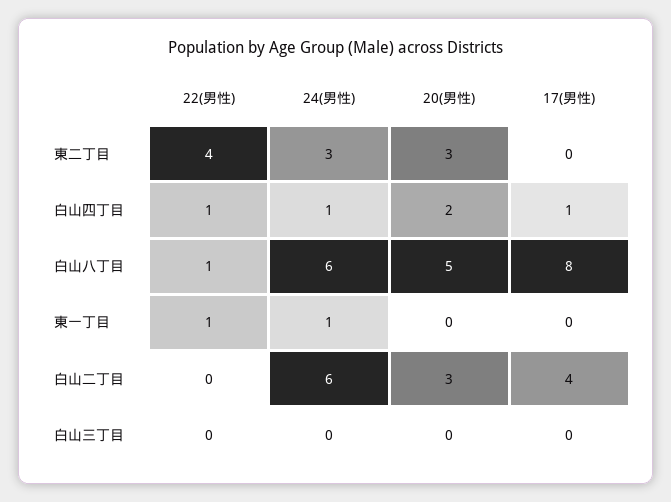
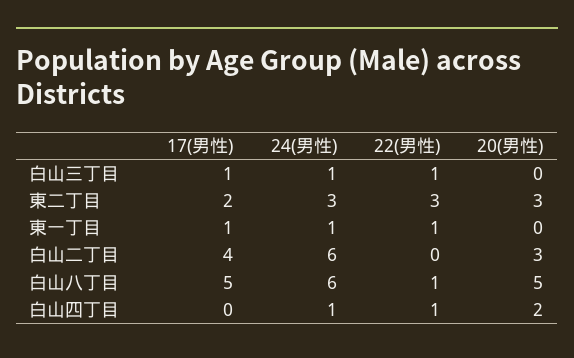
  {
    "22(男性)": {
-     "東二丁目": 4,
+     "東二丁目": 3,
      "白山四丁目": 1,
      "白山八丁目": 1,
      "東一丁目": 1,
      "白山二丁目": 0,
-     "白山三丁目": 0
+     "白山三丁目": 1
    },
    "24(男性)": {
      "東二丁目": 3,
      "白山四丁目": 1,
      "白山八丁目": 6,
      "東一丁目": 1,
      "白山二丁目": 6,
-     "白山三丁目": 0
+     "白山三丁目": 1
    },
    "20(男性)": {
      "東二丁目": 3,
      "白山四丁目": 2,
      "白山八丁目": 5,
      "東一丁目": 0,
      "白山二丁目": 3,
      "白山三丁目": 0
    },
    "17(男性)": {
-     "東二丁目": 0,
+     "東二丁目": 2,
-     "白山四丁目": 1,
+     "白山四丁目": 0,
-     "白山八丁目": 8,
+     "白山八丁目": 5,
-     "東一丁目": 0,
+     "東一丁目": 1,
      "白山二丁目": 4,
-     "白山三丁目": 0
+     "白山三丁目": 1
    }
  }

